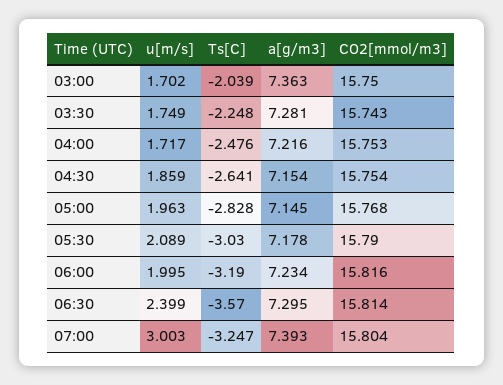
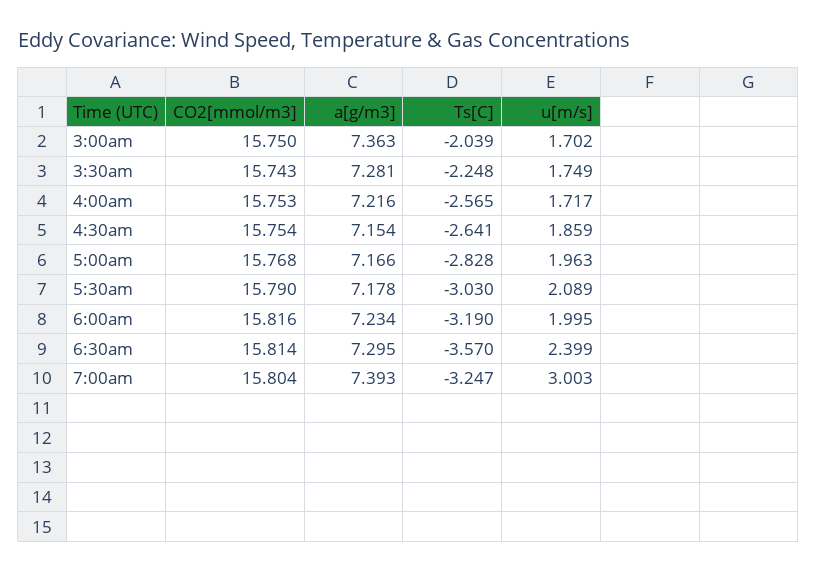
  {
    "u[m/s]": {
      "03:00": 1.702,
      "03:30": 1.749,
      "04:00": 1.717,
      "04:30": 1.859,
      "05:00": 1.963,
      "05:30": 2.089,
      "06:00": 1.995,
      "06:30": 2.399,
      "07:00": 3.003
    },
    "Ts[C]": {
      "03:00": -2.039,
      "03:30": -2.248,
-     "04:00": -2.476,
+     "04:00": -2.565,
      "04:30": -2.641,
      "05:00": -2.828,
      "05:30": -3.03,
      "06:00": -3.19,
      "06:30": -3.57,
      "07:00": -3.247
    },
    "a[g/m3]": {
      "03:00": 7.363,
      "03:30": 7.281,
      "04:00": 7.216,
      "04:30": 7.154,
-     "05:00": 7.145,
+     "05:00": 7.166,
      "05:30": 7.178,
      "06:00": 7.234,
      "06:30": 7.295,
      "07:00": 7.393
    },
    "CO2[mmol/m3]": {
      "03:00": 15.75,
      "03:30": 15.743,
      "04:00": 15.753,
      "04:30": 15.754,
      "05:00": 15.768,
      "05:30": 15.79,
      "06:00": 15.816,
      "06:30": 15.814,
      "07:00": 15.804
    }
  }

